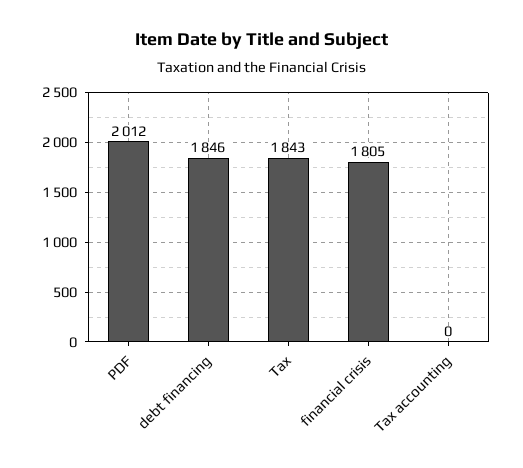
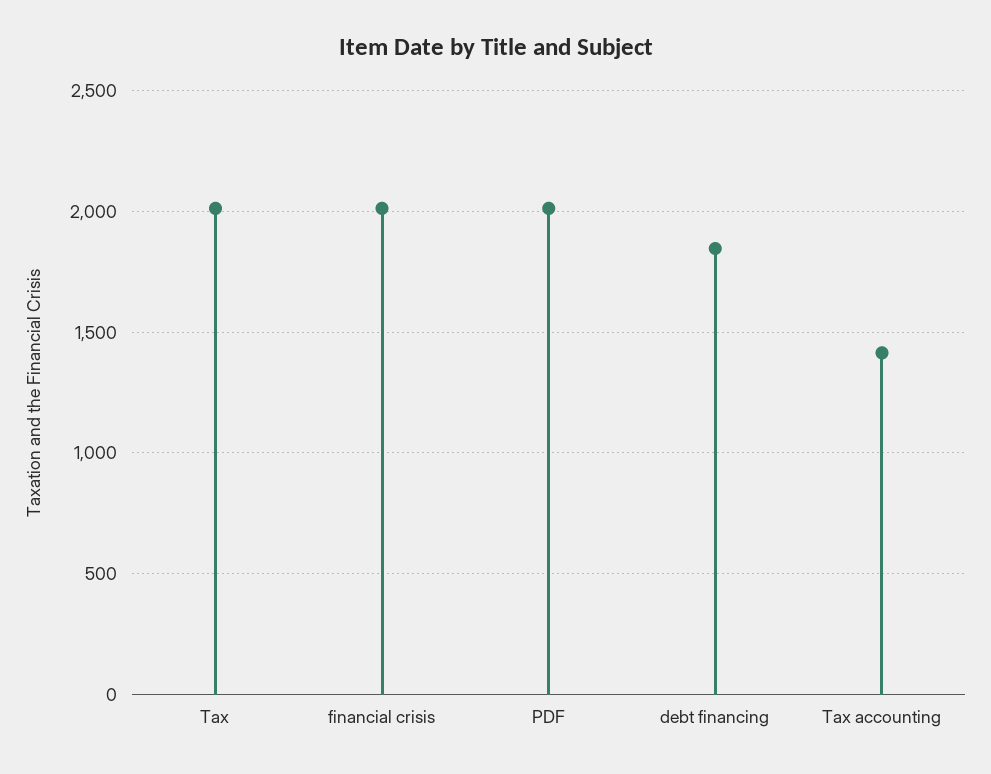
  {
    "PDF": 2012,
    "debt financing": 1846,
-   "Tax": 1843,
+   "Tax": 2000,
-   "financial crisis": 1805,
+   "financial crisis": 2000,
-   "Tax accounting": 0
+   "Tax accounting": 1400
  }

